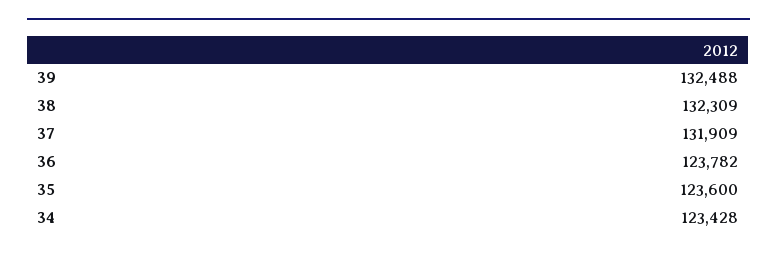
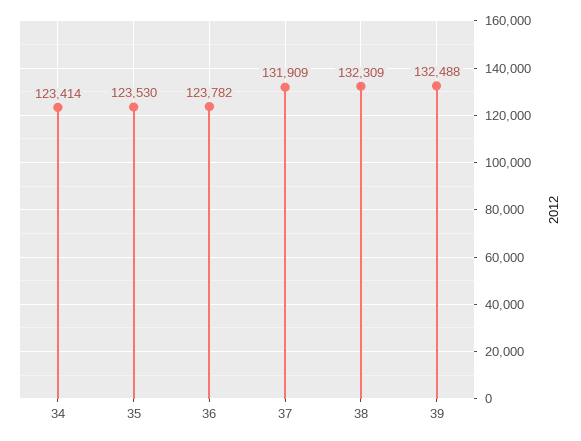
  {
    "39": 132488,
    "38": 132309,
    "37": 131909,
    "36": 123782,
-   "35": 123600,
+   "35": 123530,
-   "34": 123428
+   "34": 123414
  }

